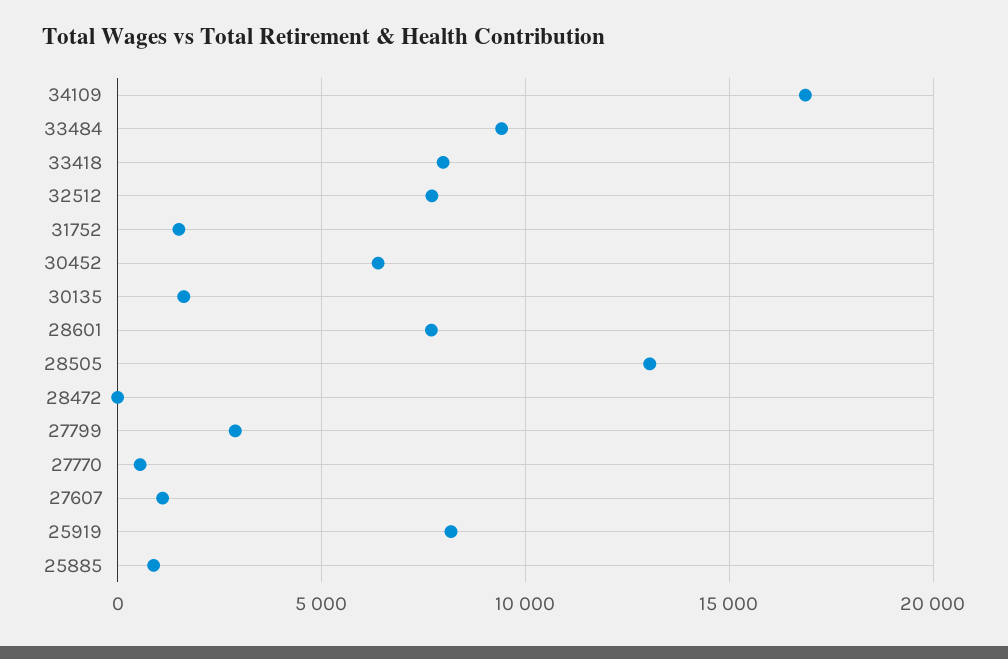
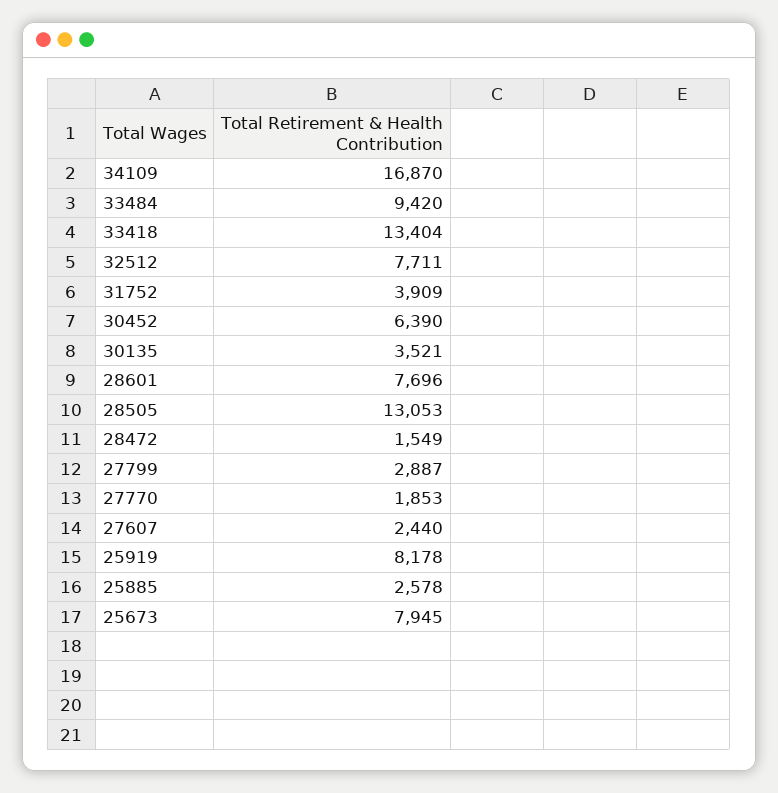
  {
    "34109": 16870,
    "33484": 9420,
-   "33418": 8000,
+   "33418": 13404,
    "32512": 7711,
-   "31752": 1500,
+   "31752": 3909,
    "30452": 6390,
-   "30135": 1500,
+   "30135": 3521,
    "28601": 7696,
    "28505": 13053,
-   "28472": 0,
+   "28472": 1549,
    "27799": 2887,
-   "27770": 500,
+   "27770": 1853,
-   "27607": 1000,
+   "27607": 2440,
    "25919": 8178,
-   "25885": 1000
+   "25885": 2578,
+   "25673": 7945
  }

